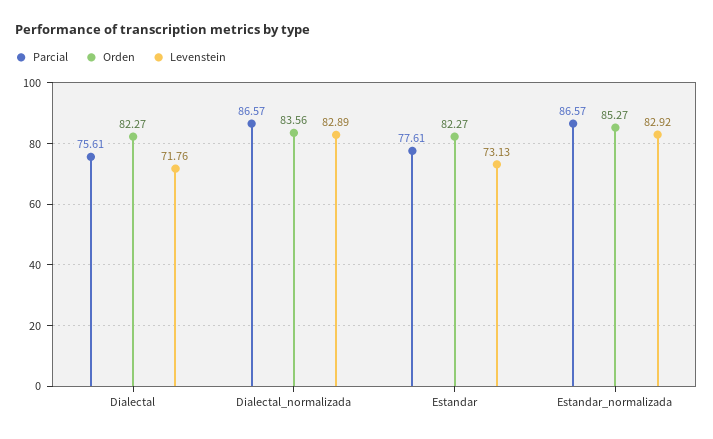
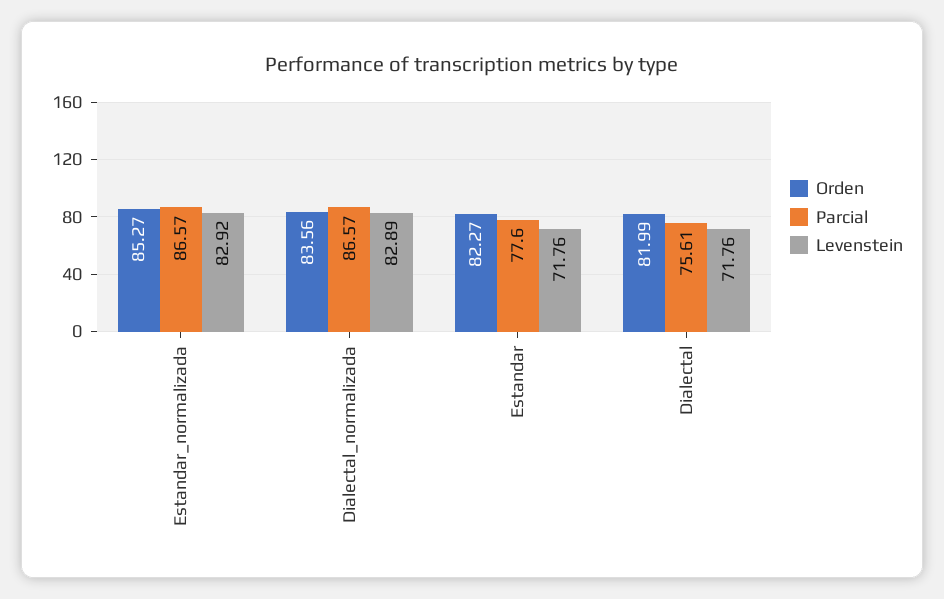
  {
    "Parcial": {
      "Dialectal": 75.61,
      "Dialectal_normalizada": 86.57,
-     "Estandar": 77.61,
+     "Estandar": 77.6,
      "Estandar_normalizada": 86.57
    },
    "Orden": {
-     "Dialectal": 82.27,
+     "Dialectal": 81.99,
      "Dialectal_normalizada": 83.56,
      "Estandar": 82.27,
      "Estandar_normalizada": 85.27
    },
    "Levenstein": {
      "Dialectal": 71.76,
      "Dialectal_normalizada": 82.89,
-     "Estandar": 73.13,
+     "Estandar": 71.76,
      "Estandar_normalizada": 82.92
    }
  }

